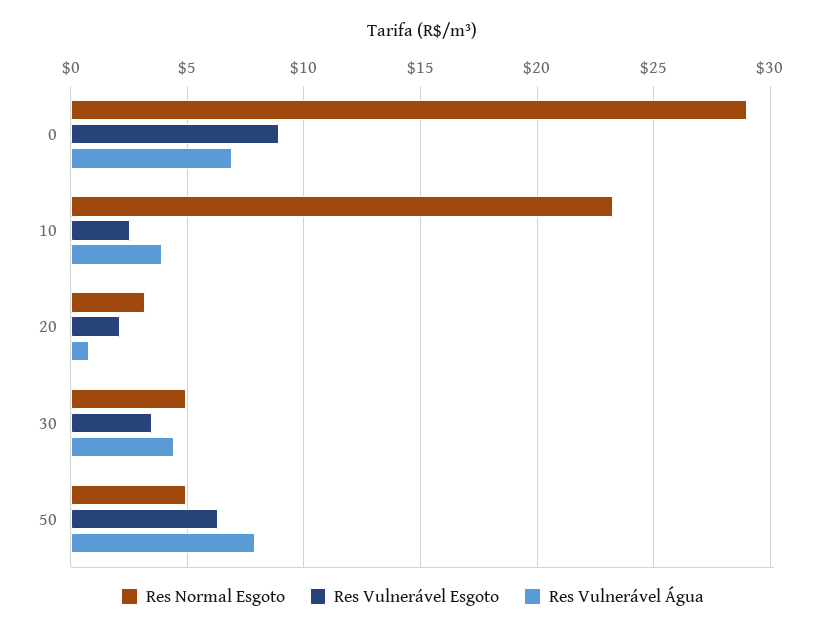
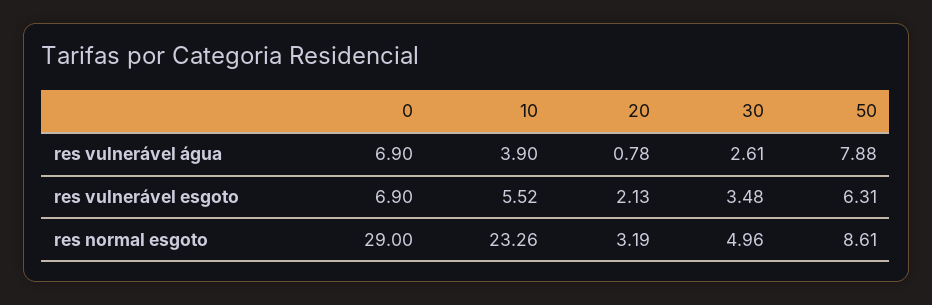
  {
    "Res Normal Esgoto": {
      "0": 29,
      "10": 23.26,
      "20": 3.19,
      "30": 4.96,
-     "50": 5
+     "50": 8.61
    },
    "Res Vulnerável Esgoto": {
-     "0": 9,
+     "0": 6.9,
-     "10": 2.5,
+     "10": 5.52,
      "20": 2.13,
      "30": 3.48,
      "50": 6.31
    },
    "Res Vulnerável Água": {
      "0": 6.9,
      "10": 3.9,
      "20": 0.78,
-     "30": 4.5,
+     "30": 2.61,
      "50": 7.88
    }
  }

